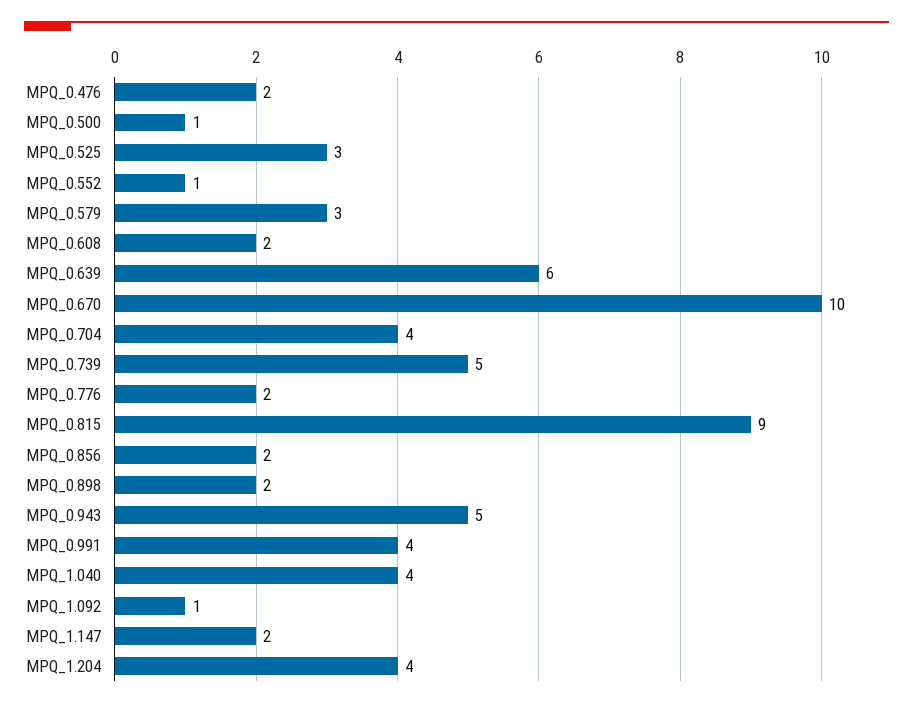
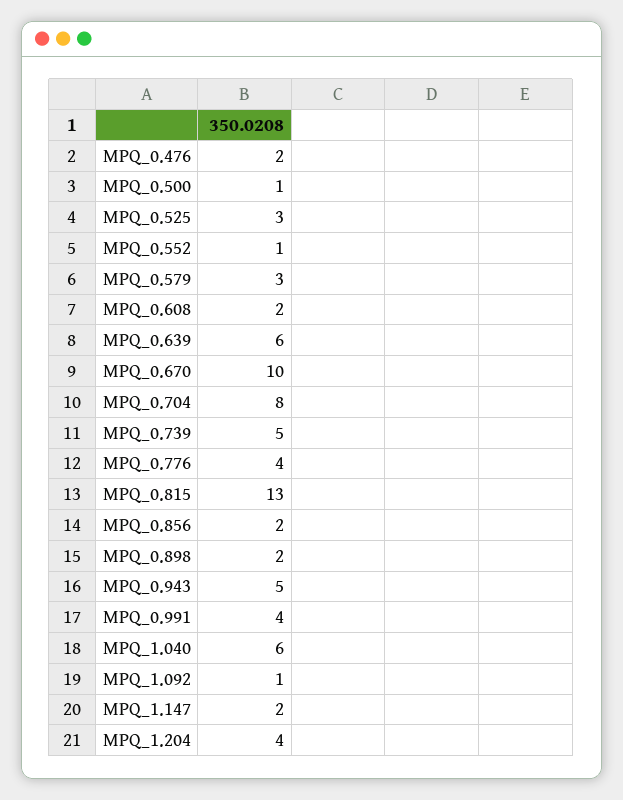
  {
    "MPQ_0.476": 2,
    "MPQ_0.500": 1,
    "MPQ_0.525": 3,
    "MPQ_0.552": 1,
    "MPQ_0.579": 3,
    "MPQ_0.608": 2,
    "MPQ_0.639": 6,
    "MPQ_0.670": 10,
-   "MPQ_0.704": 4,
+   "MPQ_0.704": 8,
    "MPQ_0.739": 5,
-   "MPQ_0.776": 2,
+   "MPQ_0.776": 4,
-   "MPQ_0.815": 9,
+   "MPQ_0.815": 13,
    "MPQ_0.856": 2,
    "MPQ_0.898": 2,
    "MPQ_0.943": 5,
    "MPQ_0.991": 4,
-   "MPQ_1.040": 4,
+   "MPQ_1.040": 6,
    "MPQ_1.092": 1,
    "MPQ_1.147": 2,
    "MPQ_1.204": 4
  }

